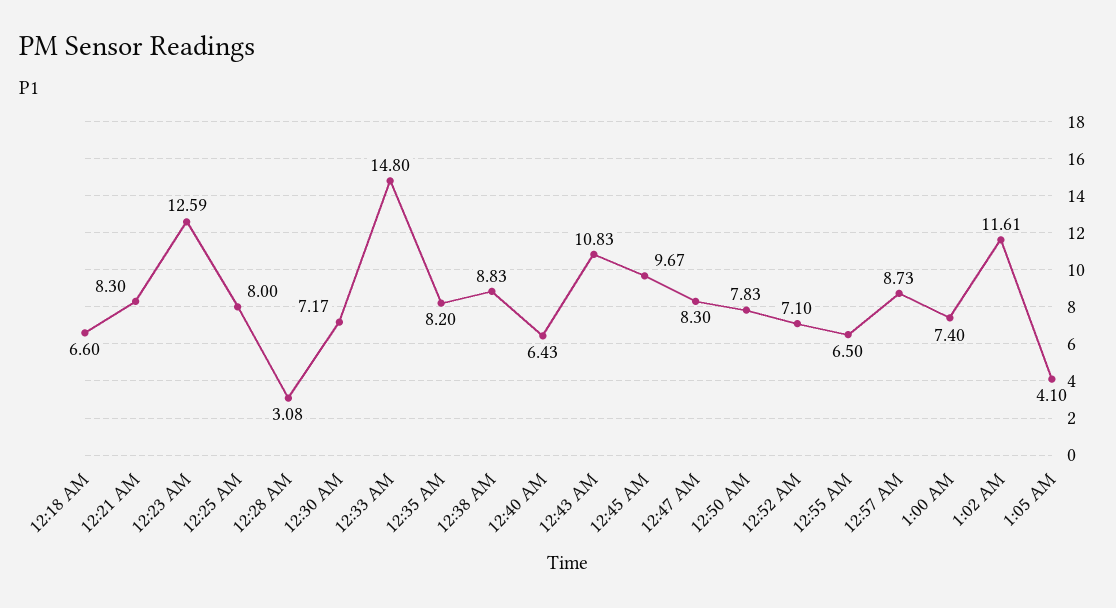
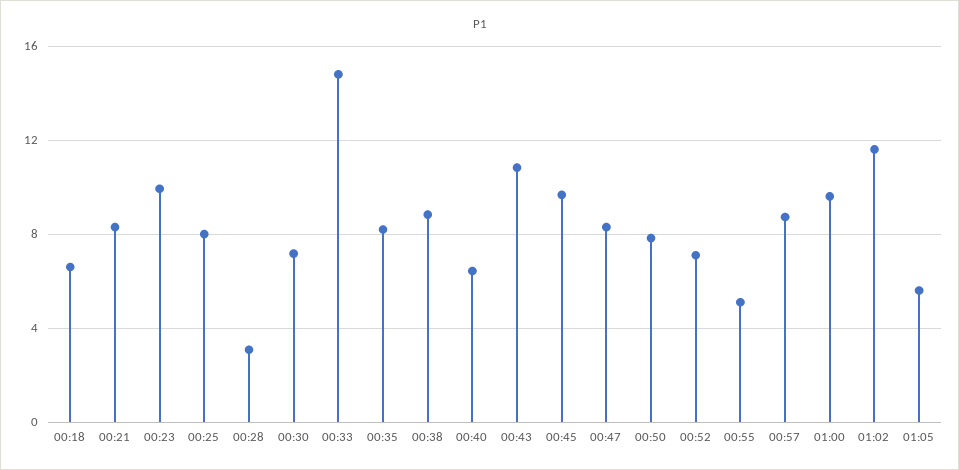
  {
    "12:18 AM": 6.6,
    "12:21 AM": 8.3,
-   "12:23 AM": 12.59,
+   "12:23 AM": 10,
    "12:25 AM": 8,
    "12:28 AM": 3.08,
    "12:30 AM": 7.17,
    "12:33 AM": 14.8,
    "12:35 AM": 8.2,
    "12:38 AM": 8.83,
    "12:40 AM": 6.43,
    "12:43 AM": 10.83,
    "12:45 AM": 9.67,
    "12:47 AM": 8.3,
    "12:50 AM": 7.83,
    "12:52 AM": 7.1,
-   "12:55 AM": 6.5,
+   "12:55 AM": 5,
    "12:57 AM": 8.73,
-   "1:00 AM": 7.4,
+   "1:00 AM": 9.5,
    "1:02 AM": 11.61,
-   "1:05 AM": 4.1
+   "1:05 AM": 5.5
  }

